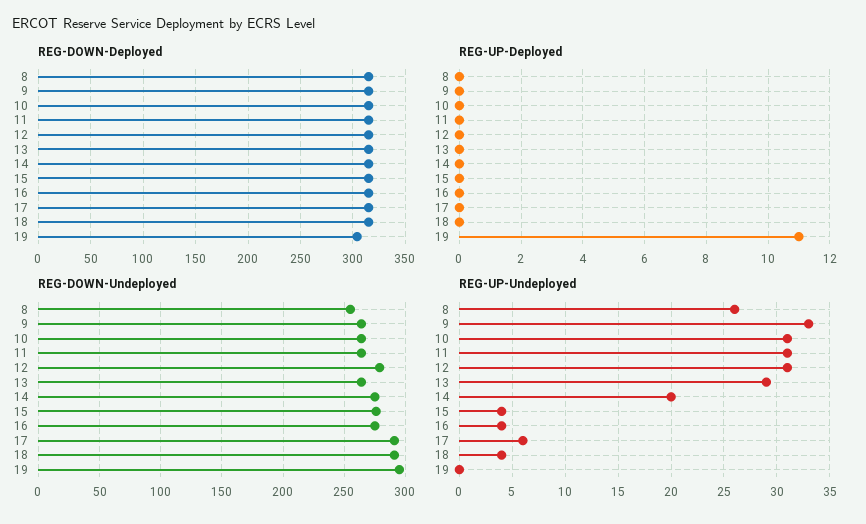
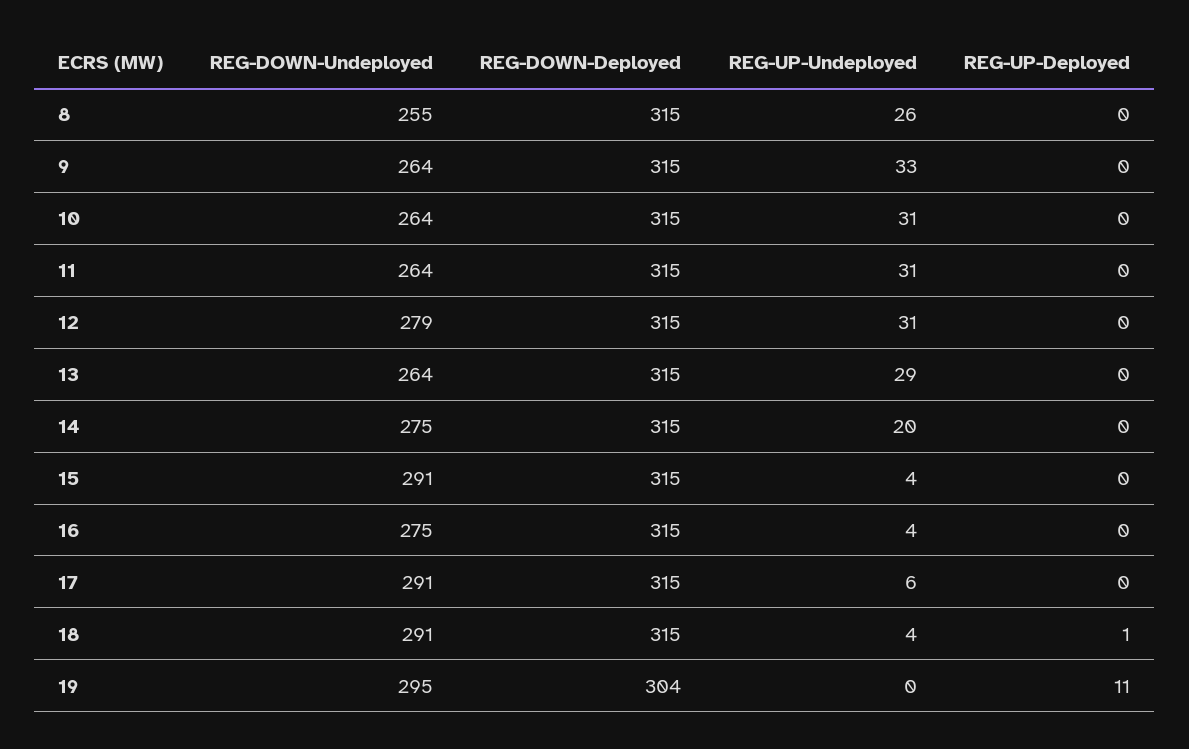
  {
    "REG-DOWN-Deployed": {
      "8": 315,
      "9": 315,
      "10": 315,
      "11": 315,
      "12": 315,
      "13": 315,
      "14": 315,
      "15": 315,
      "16": 315,
      "17": 315,
      "18": 315,
      "19": 304
    },
    "REG-UP-Deployed": {
      "8": 0,
      "9": 0,
      "10": 0,
      "11": 0,
      "12": 0,
      "13": 0,
      "14": 0,
      "15": 0,
      "16": 0,
      "17": 0,
-     "18": 0,
+     "18": 1,
      "19": 11
    },
    "REG-DOWN-Undeployed": {
      "8": 255,
      "9": 264,
      "10": 264,
      "11": 264,
      "12": 279,
      "13": 264,
      "14": 275,
-     "15": 275,
+     "15": 291,
      "16": 275,
      "17": 291,
      "18": 291,
      "19": 295
    },
    "REG-UP-Undeployed": {
      "8": 26,
      "9": 33,
      "10": 31,
      "11": 31,
      "12": 31,
      "13": 29,
      "14": 20,
      "15": 4,
      "16": 4,
      "17": 6,
      "18": 4,
      "19": 0
    }
  }

